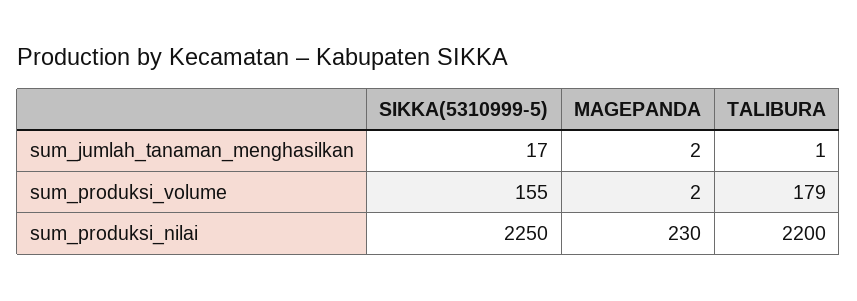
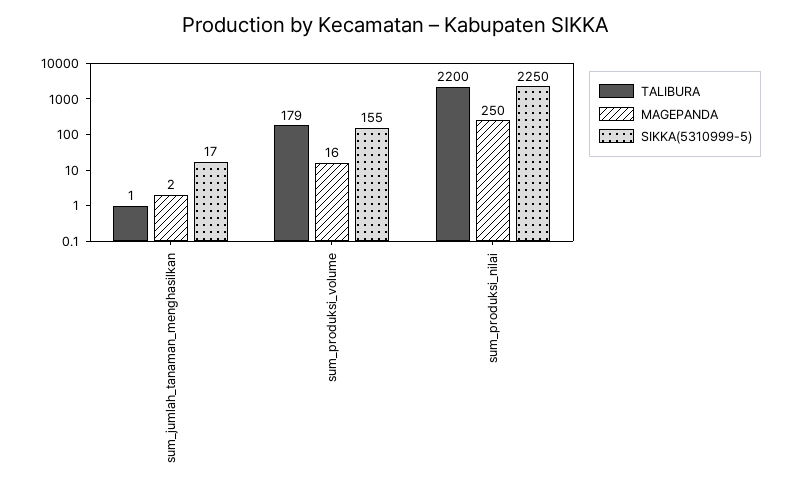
  {
    "SIKKA(5310999-5)": {
      "sum_jumlah_tanaman_menghasilkan": 17,
      "sum_produksi_volume": 155,
      "sum_produksi_nilai": 2250
    },
    "MAGEPANDA": {
      "sum_jumlah_tanaman_menghasilkan": 2,
-     "sum_produksi_volume": 2,
+     "sum_produksi_volume": 16,
-     "sum_produksi_nilai": 230
+     "sum_produksi_nilai": 250
    },
    "TALIBURA": {
      "sum_jumlah_tanaman_menghasilkan": 1,
      "sum_produksi_volume": 179,
      "sum_produksi_nilai": 2200
    }
  }

